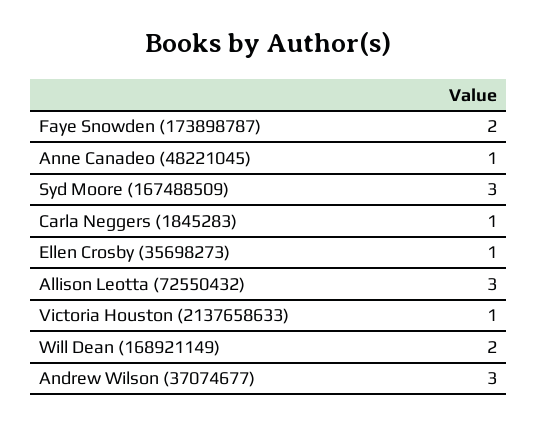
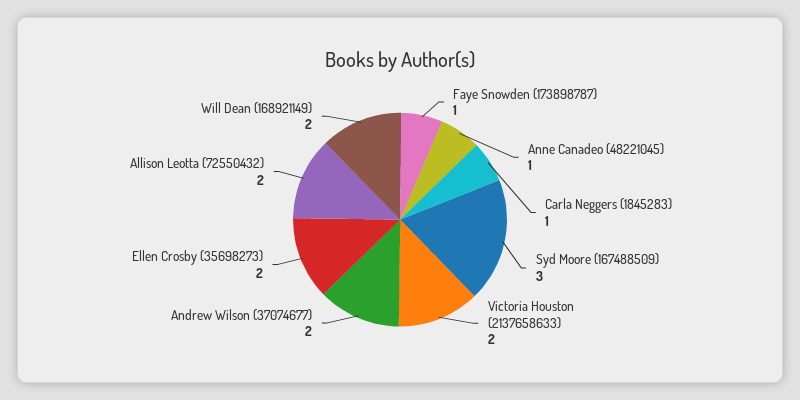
  {
-   "Faye Snowden (173898787)": 2,
+   "Faye Snowden (173898787)": 1,
    "Anne Canadeo (48221045)": 1,
    "Syd Moore (167488509)": 3,
    "Carla Neggers (1845283)": 1,
-   "Ellen Crosby (35698273)": 1,
+   "Ellen Crosby (35698273)": 2,
-   "Allison Leotta (72550432)": 3,
+   "Allison Leotta (72550432)": 2,
-   "Victoria Houston (2137658633)": 1,
+   "Victoria Houston (2137658633)": 2,
    "Will Dean (168921149)": 2,
-   "Andrew Wilson (37074677)": 3
+   "Andrew Wilson (37074677)": 2
  }

